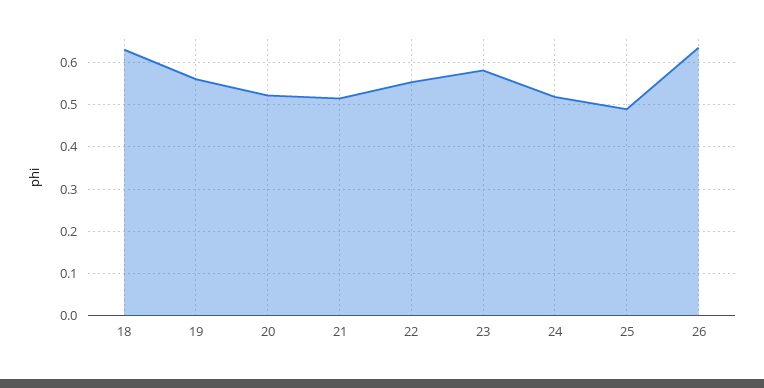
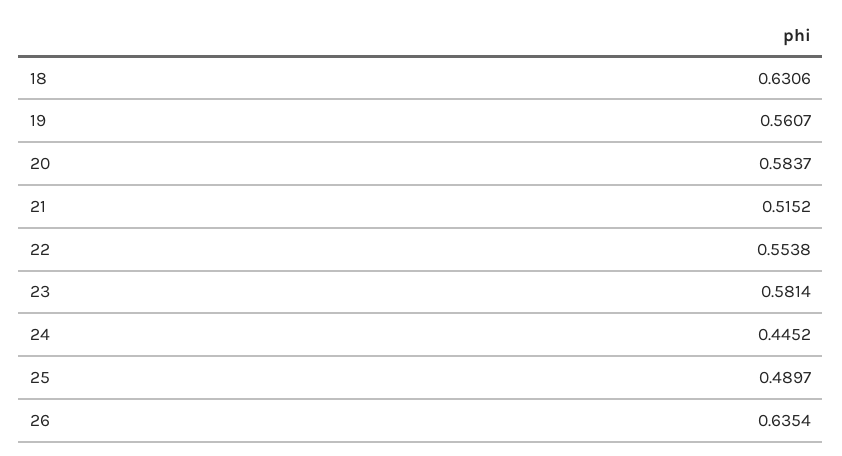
  {
    "18": 0.6306,
    "19": 0.5607,
-   "20": 0.52,
+   "20": 0.5837,
    "21": 0.5152,
    "22": 0.5538,
    "23": 0.5814,
-   "24": 0.52,
+   "24": 0.4452,
    "25": 0.4897,
    "26": 0.6354
  }

